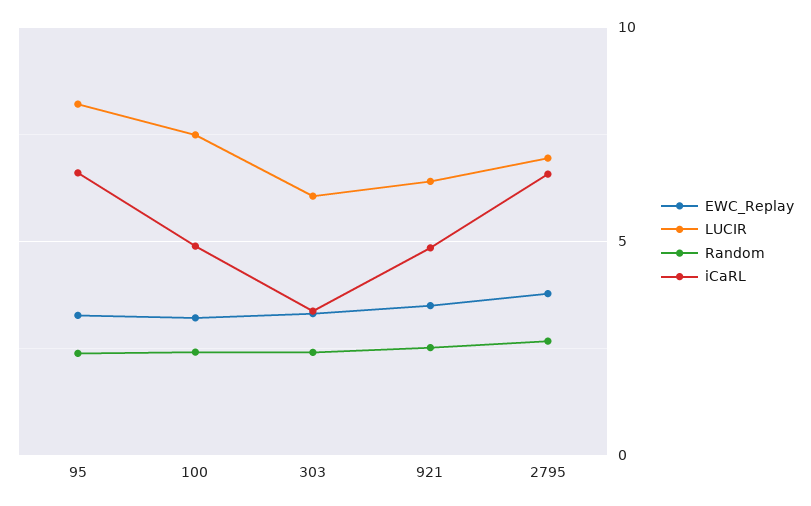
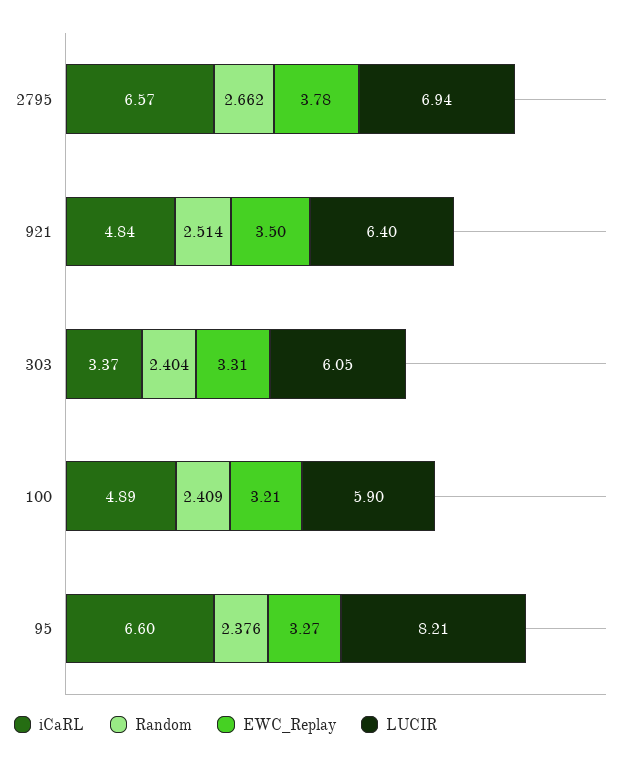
  {
    "EWC_Replay": {
      "95": 3.27,
      "100": 3.21,
      "303": 3.31,
      "921": 3.5,
      "2795": 3.78
    },
    "LUCIR": {
      "95": 8.21,
-     "100": 7.5,
+     "100": 5.9,
      "303": 6.05,
      "921": 6.4,
      "2795": 6.94
    },
    "Random": {
      "95": 2.376,
      "100": 2.409,
      "303": 2.404,
      "921": 2.514,
      "2795": 2.662
    },
    "iCaRL": {
      "95": 6.6,
      "100": 4.89,
      "303": 3.37,
      "921": 4.84,
      "2795": 6.57
    }
  }

